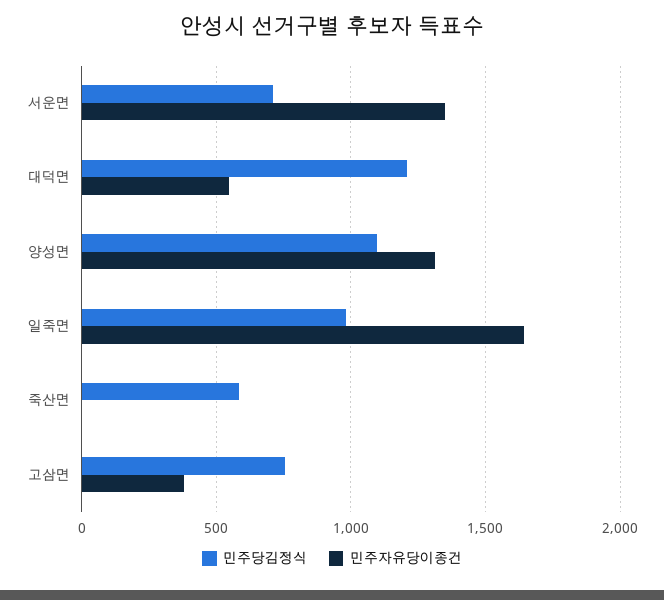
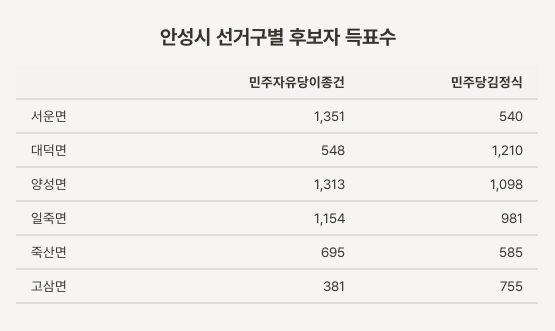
  {
    "민주당김정식": {
-     "서운면": 700,
+     "서운면": 540,
      "대덕면": 1210,
      "양성면": 1098,
      "일죽면": 981,
      "죽산면": 585,
      "고삼면": 755
    },
    "민주자유당이종건": {
      "서운면": 1351,
      "대덕면": 548,
      "양성면": 1313,
-     "일죽면": 1650,
+     "일죽면": 1154,
-     "죽산면": 0,
+     "죽산면": 695,
      "고삼면": 381
    }
  }

